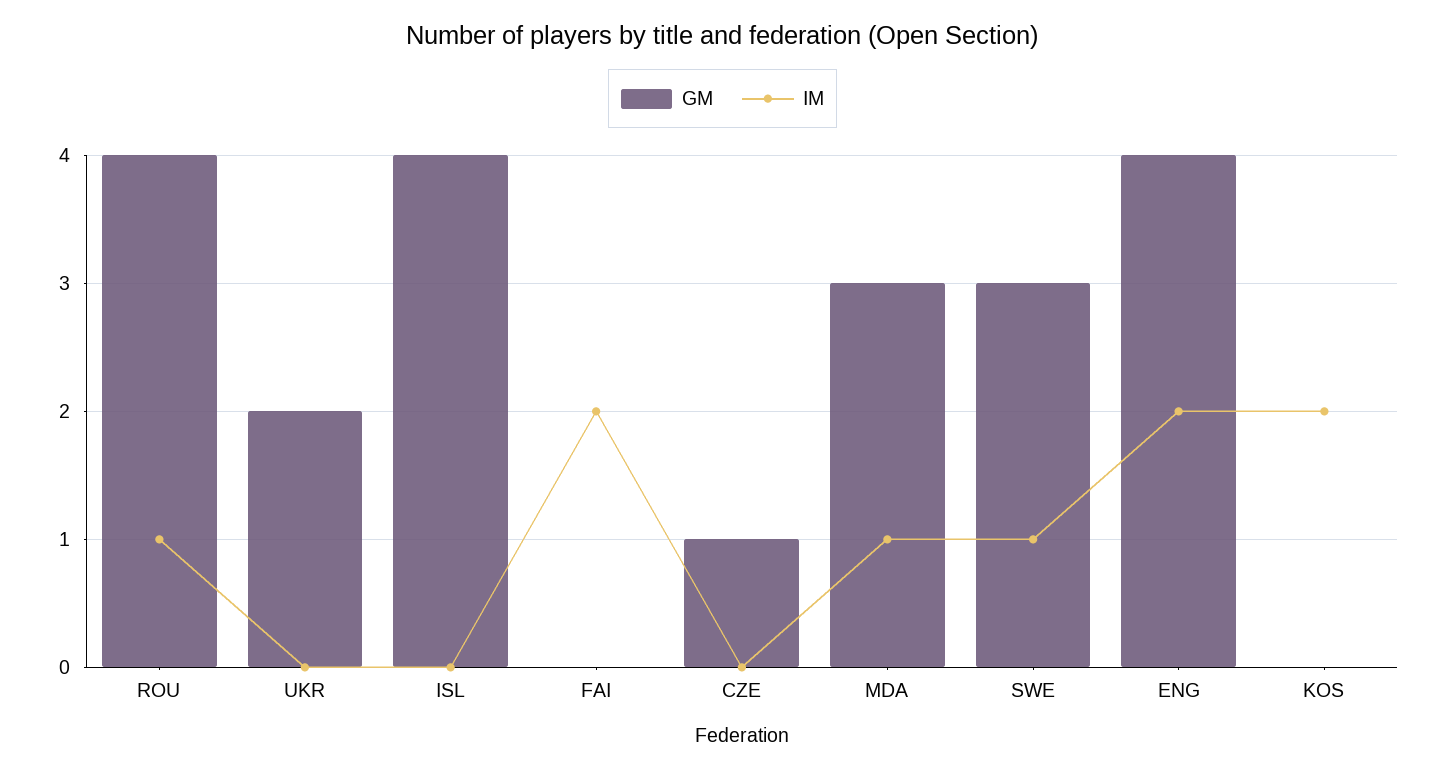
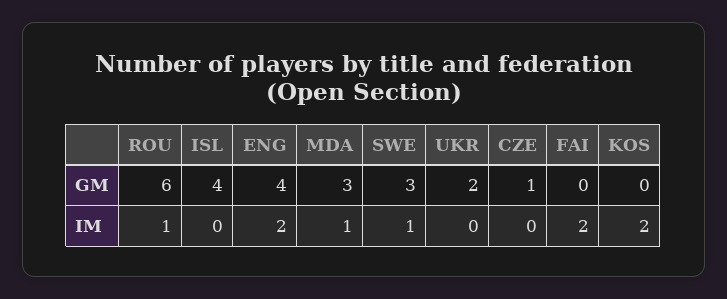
  {
    "GM": {
-     "ROU": 4,
+     "ROU": 6,
      "UKR": 2,
      "ISL": 4,
      "FAI": 0,
      "CZE": 1,
      "MDA": 3,
      "SWE": 3,
      "ENG": 4,
      "KOS": 0
    },
    "IM": {
      "ROU": 1,
      "UKR": 0,
      "ISL": 0,
      "FAI": 2,
      "CZE": 0,
      "MDA": 1,
      "SWE": 1,
      "ENG": 2,
      "KOS": 2
    }
  }

